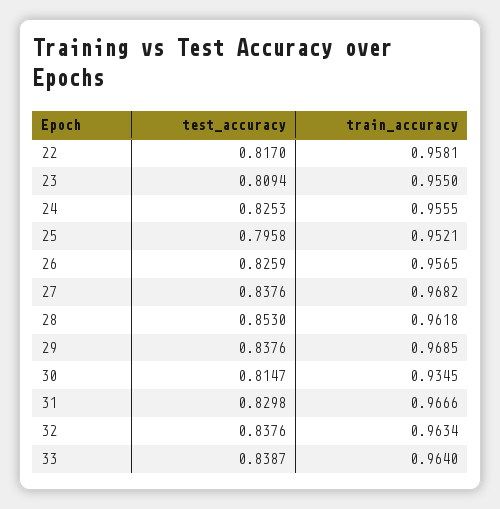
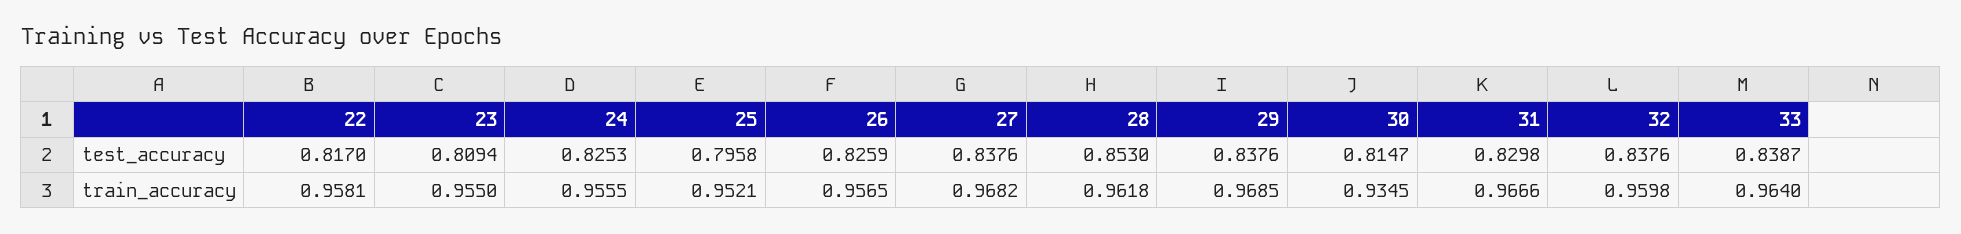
  {
    "test_accuracy": {
      "22": 0.817,
      "23": 0.8094,
      "24": 0.8253,
      "25": 0.7958,
      "26": 0.8259,
      "27": 0.8376,
      "28": 0.853,
      "29": 0.8376,
      "30": 0.8147,
      "31": 0.8298,
      "32": 0.8376,
      "33": 0.8387
    },
    "train_accuracy": {
      "22": 0.9581,
      "23": 0.955,
      "24": 0.9555,
      "25": 0.9521,
      "26": 0.9565,
      "27": 0.9682,
      "28": 0.9618,
      "29": 0.9685,
      "30": 0.9345,
      "31": 0.9666,
-     "32": 0.9634,
+     "32": 0.9598,
      "33": 0.964
    }
  }

